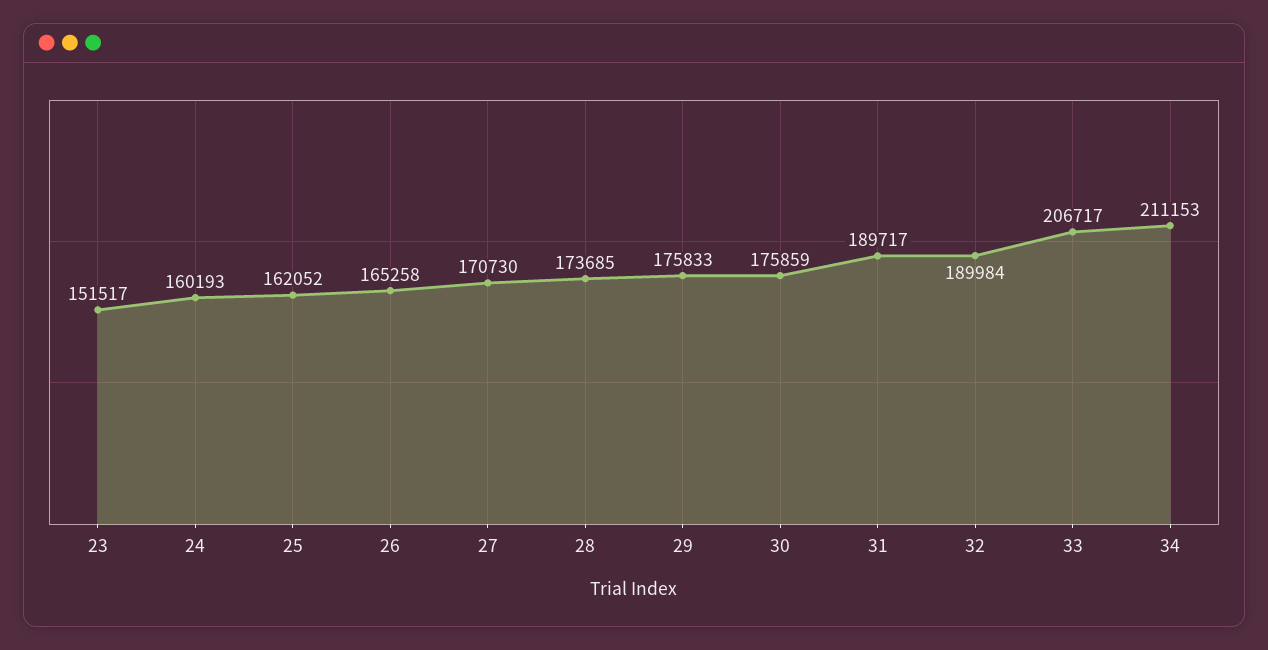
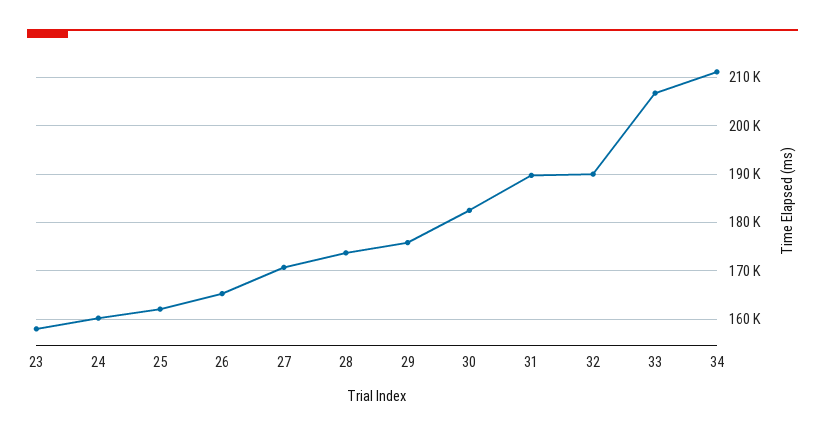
  {
-   "23": 151517,
+   "23": 158000,
    "24": 160193,
    "25": 162052,
    "26": 165258,
    "27": 170730,
    "28": 173685,
    "29": 175833,
-   "30": 175859,
+   "30": 182000,
    "31": 189717,
    "32": 189984,
    "33": 206717,
    "34": 211153
  }

